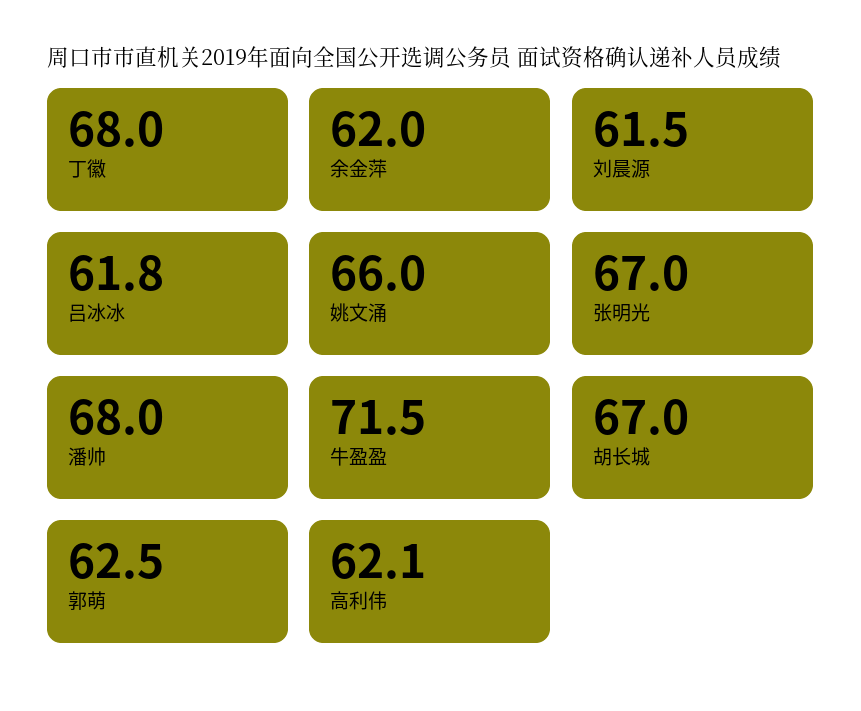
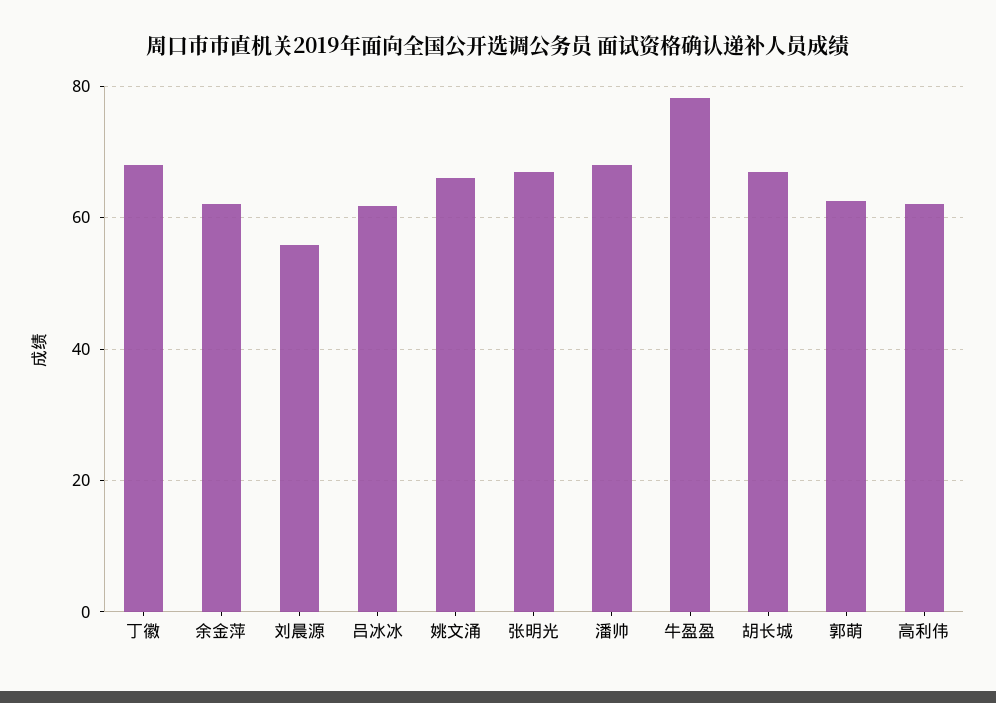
  {
    "丁徽": 68,
    "余金萍": 62,
-   "刘晨源": 61.5,
+   "刘晨源": 56,
    "吕冰冰": 61.8,
    "姚文涌": 66,
    "张明光": 67,
    "潘帅": 68,
-   "牛盈盈": 71.5,
+   "牛盈盈": 78,
    "胡长城": 67,
    "郭萌": 62.5,
    "高利伟": 62.1
  }

